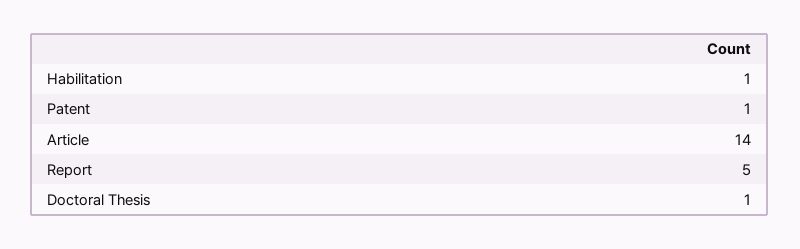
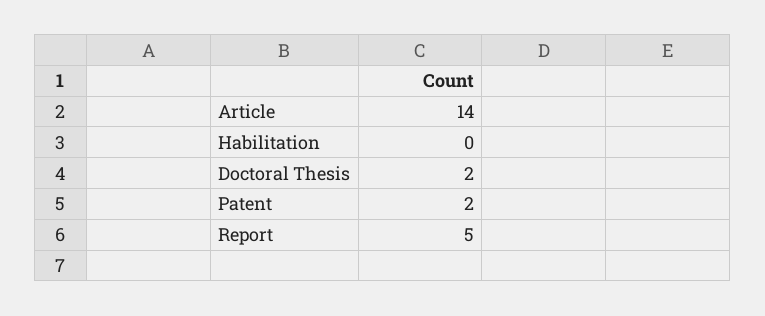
  {
-   "Habilitation": 1,
+   "Habilitation": 0,
-   "Patent": 1,
+   "Patent": 2,
    "Article": 14,
    "Report": 5,
-   "Doctoral Thesis": 1
+   "Doctoral Thesis": 2
  }

